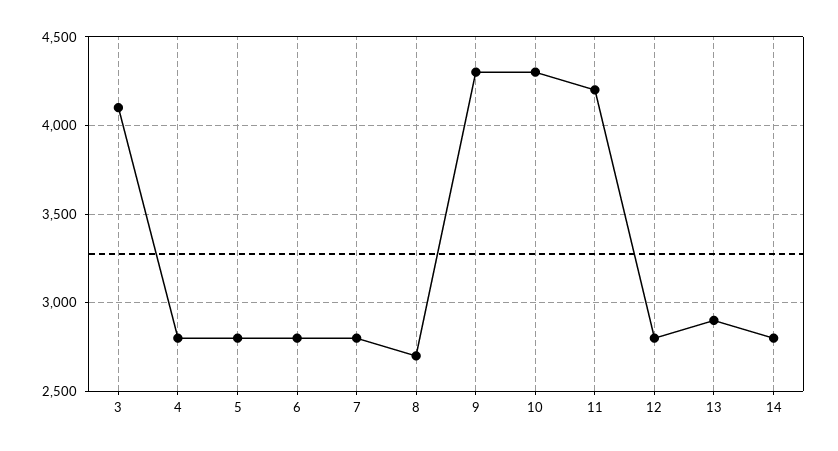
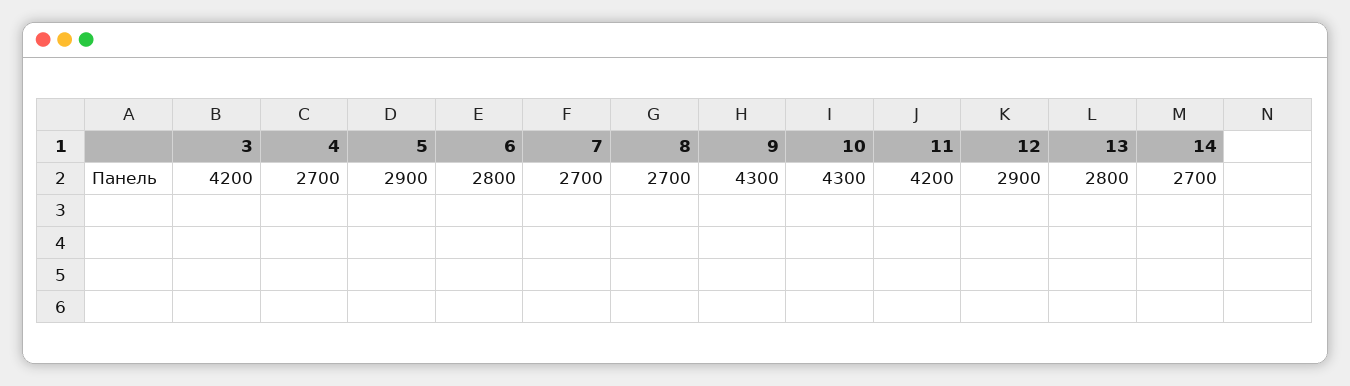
  {
-   "3": 4100,
+   "3": 4200,
-   "4": 2800,
+   "4": 2700,
-   "5": 2800,
+   "5": 2900,
    "6": 2800,
-   "7": 2800,
+   "7": 2700,
    "8": 2700,
    "9": 4300,
    "10": 4300,
    "11": 4200,
-   "12": 2800,
+   "12": 2900,
-   "13": 2900,
+   "13": 2800,
-   "14": 2800
+   "14": 2700
  }

